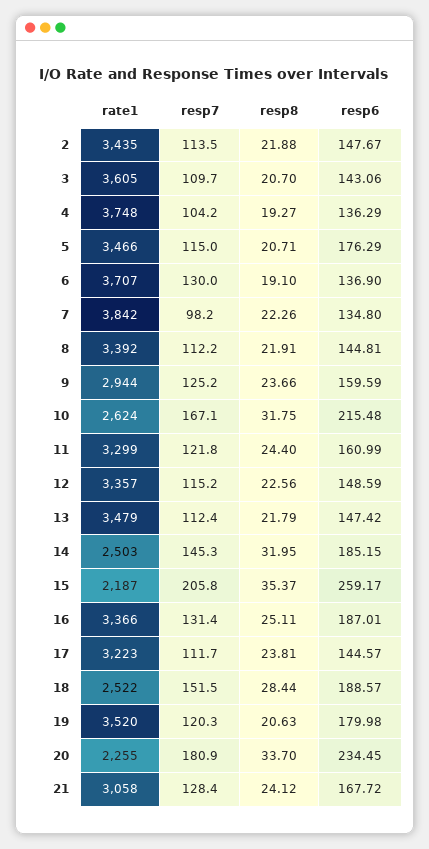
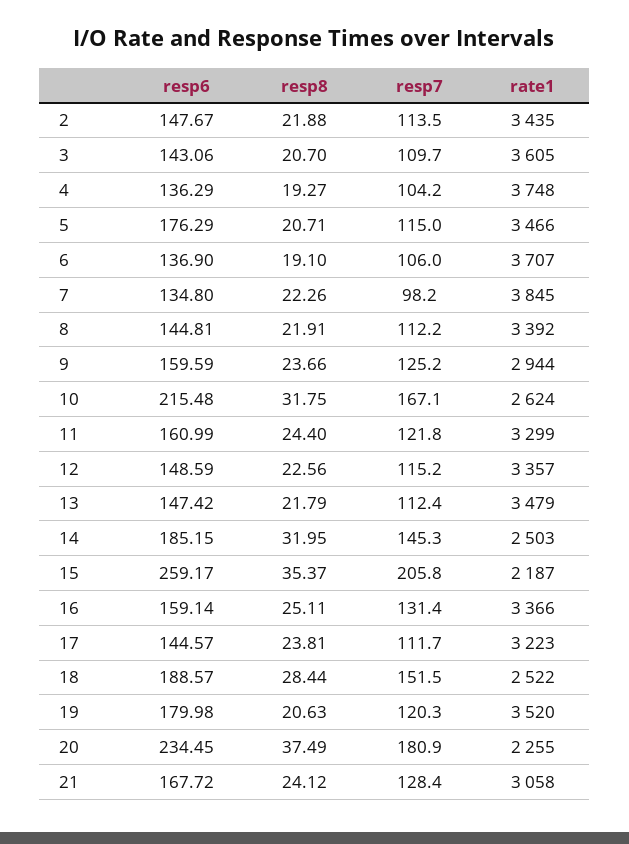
  {
    "rate1": {
      "2": 3435,
      "3": 3605,
      "4": 3748,
      "5": 3466,
      "6": 3707,
-     "7": 3842,
+     "7": 3845,
      "8": 3392,
      "9": 2944,
      "10": 2624,
      "11": 3299,
      "12": 3357,
      "13": 3479,
      "14": 2503,
      "15": 2187,
      "16": 3366,
      "17": 3223,
      "18": 2522,
      "19": 3520,
      "20": 2255,
      "21": 3058
    },
    "resp7": {
      "2": 113.5,
      "3": 109.7,
      "4": 104.2,
      "5": 115,
-     "6": 130,
+     "6": 106,
      "7": 98.2,
      "8": 112.2,
      "9": 125.2,
      "10": 167.1,
      "11": 121.8,
      "12": 115.2,
      "13": 112.4,
      "14": 145.3,
      "15": 205.8,
      "16": 131.4,
      "17": 111.7,
      "18": 151.5,
      "19": 120.3,
      "20": 180.9,
      "21": 128.4
    },
    "resp8": {
      "2": 21.88,
      "3": 20.7,
      "4": 19.27,
      "5": 20.71,
      "6": 19.1,
      "7": 22.26,
      "8": 21.91,
      "9": 23.66,
      "10": 31.75,
      "11": 24.4,
      "12": 22.56,
      "13": 21.79,
      "14": 31.95,
      "15": 35.37,
      "16": 25.11,
      "17": 23.81,
      "18": 28.44,
      "19": 20.63,
-     "20": 33.7,
+     "20": 37.49,
      "21": 24.12
    },
    "resp6": {
      "2": 147.67,
      "3": 143.06,
      "4": 136.29,
      "5": 176.29,
      "6": 136.9,
      "7": 134.8,
      "8": 144.81,
      "9": 159.59,
      "10": 215.48,
      "11": 160.99,
      "12": 148.59,
      "13": 147.42,
      "14": 185.15,
      "15": 259.17,
-     "16": 187.01,
+     "16": 159.14,
      "17": 144.57,
      "18": 188.57,
      "19": 179.98,
      "20": 234.45,
      "21": 167.72
    }
  }

